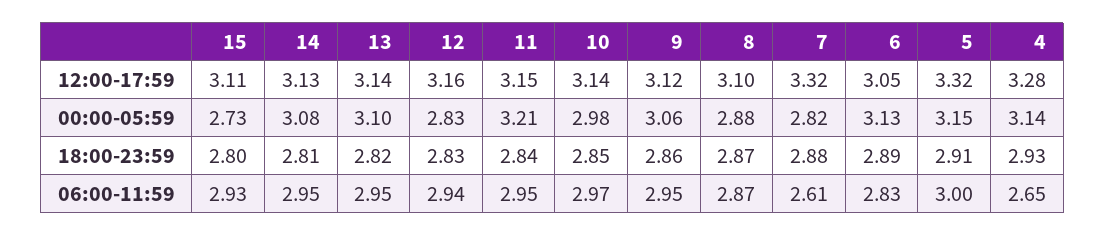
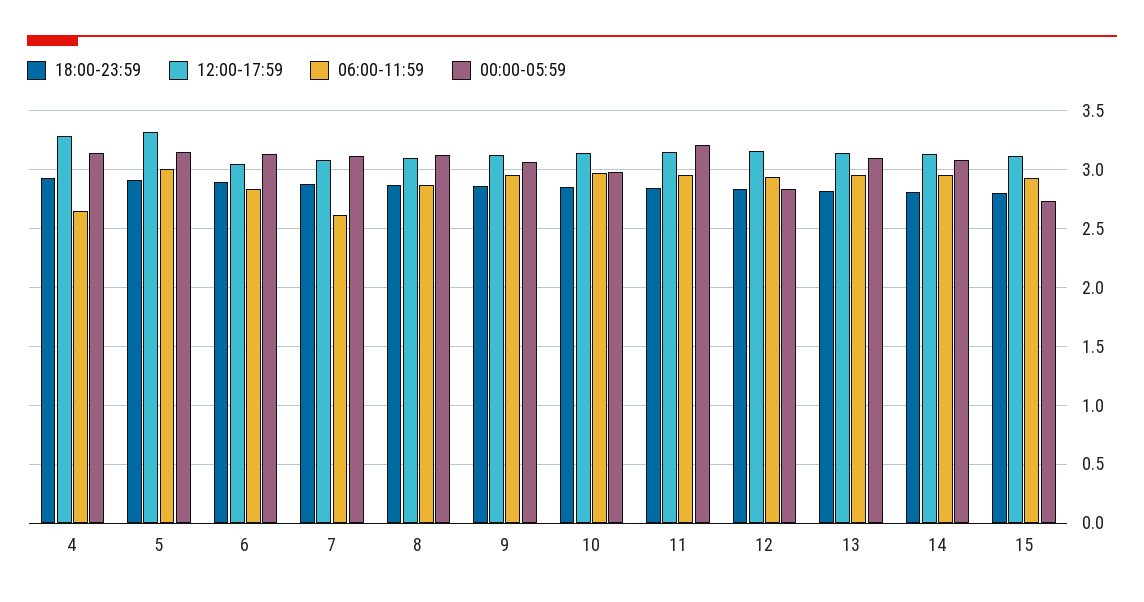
  {
    "12:00-17:59": {
      "15": 3.11,
      "14": 3.13,
      "13": 3.14,
      "12": 3.16,
      "11": 3.15,
      "10": 3.14,
      "9": 3.12,
      "8": 3.1,
-     "7": 3.32,
+     "7": 3.1,
      "6": 3.05,
      "5": 3.32,
      "4": 3.28
    },
    "00:00-05:59": {
      "15": 2.73,
      "14": 3.08,
      "13": 3.1,
      "12": 2.83,
      "11": 3.21,
      "10": 2.98,
      "9": 3.06,
-     "8": 2.88,
+     "8": 3.1,
-     "7": 2.82,
+     "7": 3.1,
      "6": 3.13,
      "5": 3.15,
      "4": 3.14
    },
    "18:00-23:59": {
      "15": 2.8,
      "14": 2.81,
      "13": 2.82,
      "12": 2.83,
      "11": 2.84,
      "10": 2.85,
      "9": 2.86,
      "8": 2.87,
      "7": 2.88,
      "6": 2.89,
      "5": 2.91,
      "4": 2.93
    },
    "06:00-11:59": {
      "15": 2.93,
      "14": 2.95,
      "13": 2.95,
      "12": 2.94,
      "11": 2.95,
      "10": 2.97,
      "9": 2.95,
      "8": 2.87,
      "7": 2.61,
      "6": 2.83,
      "5": 3,
      "4": 2.65
    }
  }

